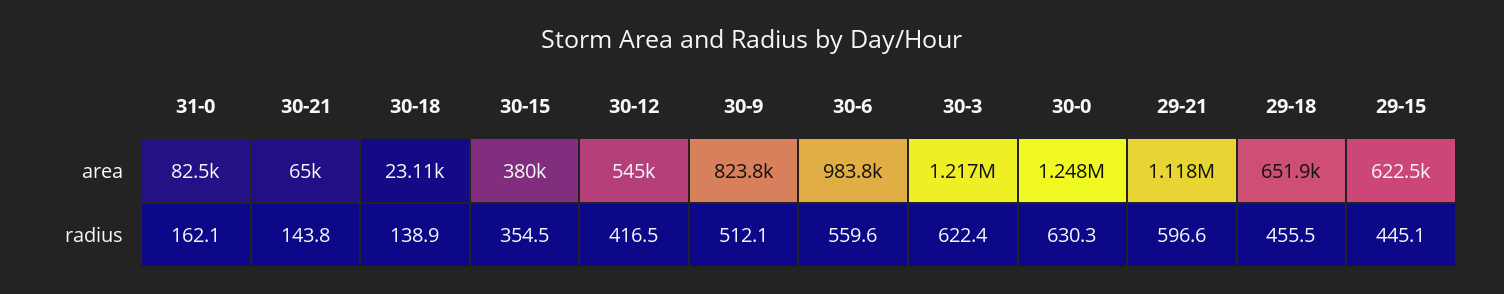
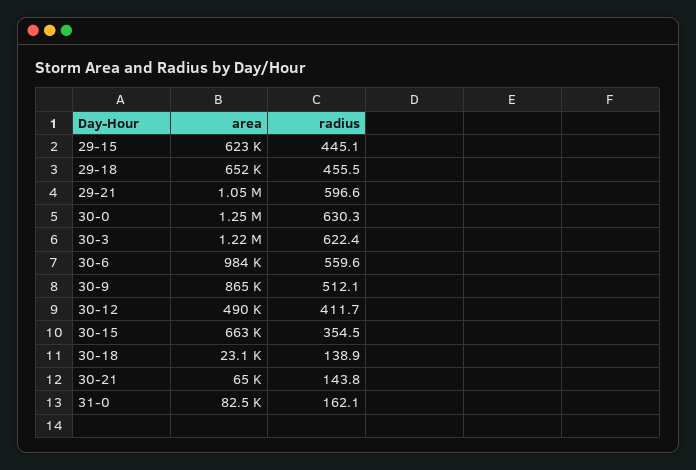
  {
    "31-0": {
      "area": 82500,
      "radius": 162.1
    },
    "30-21": {
      "area": 65000,
      "radius": 143.8
    },
    "30-18": {
      "area": 23110,
      "radius": 138.9
    },
    "30-15": {
-     "area": 380000,
+     "area": 663000,
      "radius": 354.5
    },
    "30-12": {
-     "area": 545000,
+     "area": 490000,
-     "radius": 416.5
+     "radius": 411.7
    },
    "30-9": {
-     "area": 823800,
+     "area": 865000,
      "radius": 512.1
    },
    "30-6": {
      "area": 983800,
      "radius": 559.6
    },
    "30-3": {
      "area": 1217000,
      "radius": 622.4
    },
    "30-0": {
      "area": 1248000,
      "radius": 630.3
    },
    "29-21": {
-     "area": 1118000,
+     "area": 1050000,
      "radius": 596.6
    },
    "29-18": {
      "area": 651900,
      "radius": 455.5
    },
    "29-15": {
      "area": 622500,
      "radius": 445.1
    }
  }

